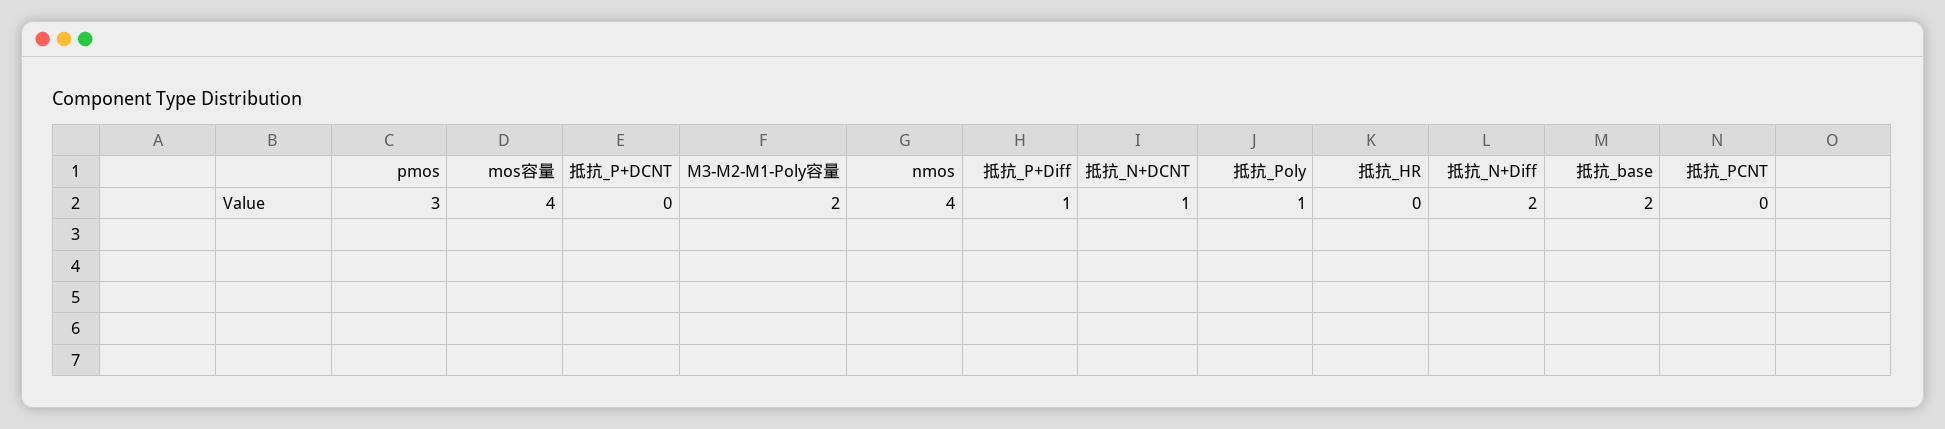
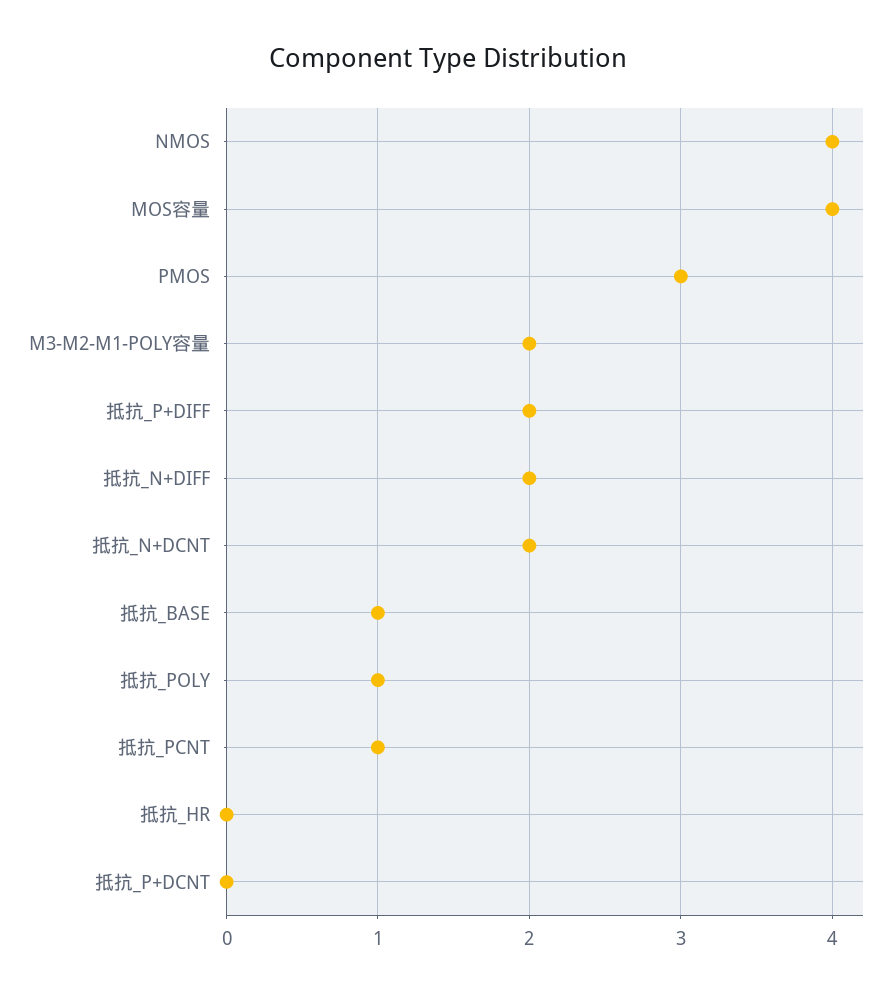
  {
    "pmos": 3,
    "mos容量": 4,
    "抵抗_P+DCNT": 0,
    "M3-M2-M1-Poly容量": 2,
    "nmos": 4,
-   "抵抗_P+Diff": 1,
+   "抵抗_P+Diff": 2,
-   "抵抗_N+DCNT": 1,
+   "抵抗_N+DCNT": 2,
    "抵抗_Poly": 1,
    "抵抗_HR": 0,
    "抵抗_N+Diff": 2,
-   "抵抗_base": 2,
+   "抵抗_base": 1,
-   "抵抗_PCNT": 0
+   "抵抗_PCNT": 1
  }

